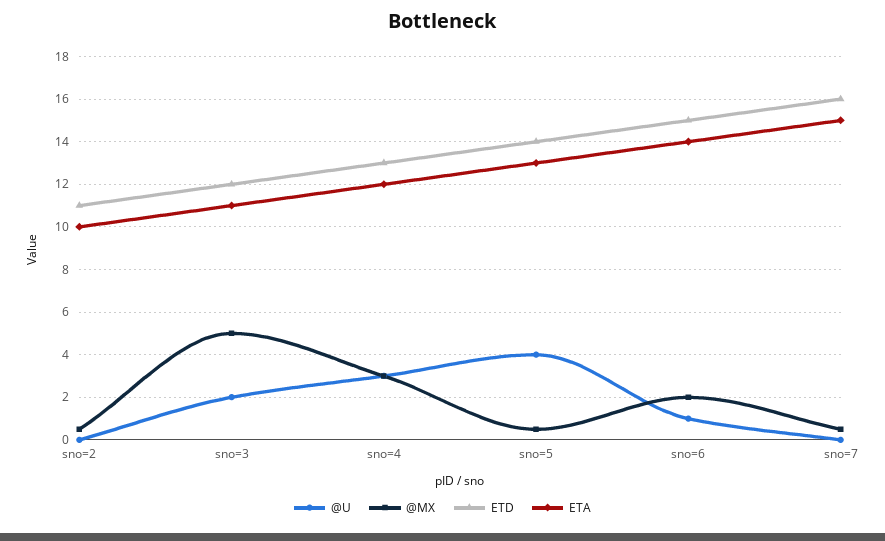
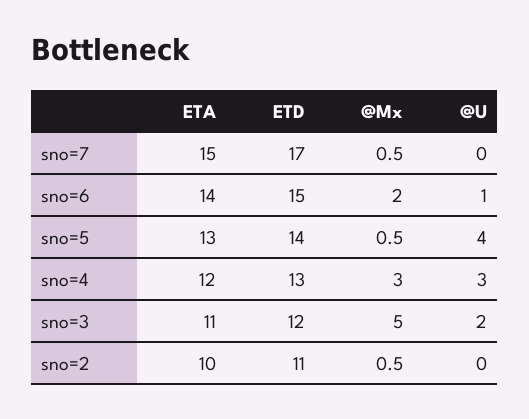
  {
    "@U": {
      "sno=2": 0,
      "sno=3": 2,
      "sno=4": 3,
      "sno=5": 4,
      "sno=6": 1,
      "sno=7": 0
    },
    "@MX": {
      "sno=2": 0.5,
      "sno=3": 5,
      "sno=4": 3,
      "sno=5": 0.5,
      "sno=6": 2,
      "sno=7": 0.5
    },
    "ETD": {
      "sno=2": 11,
      "sno=3": 12,
      "sno=4": 13,
      "sno=5": 14,
      "sno=6": 15,
-     "sno=7": 16
+     "sno=7": 17
    },
    "ETA": {
      "sno=2": 10,
      "sno=3": 11,
      "sno=4": 12,
      "sno=5": 13,
      "sno=6": 14,
      "sno=7": 15
    }
  }

